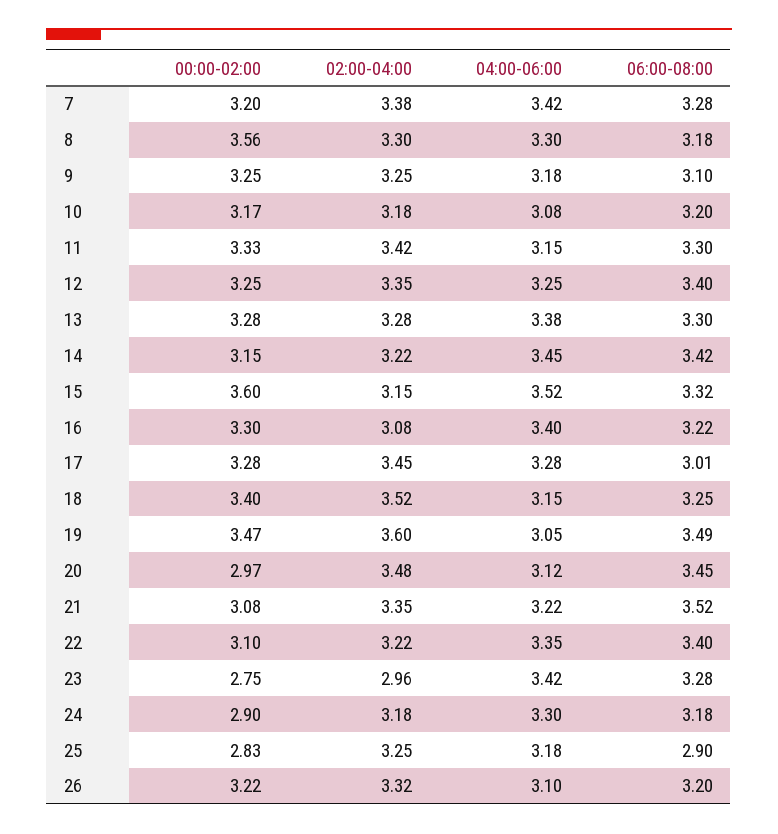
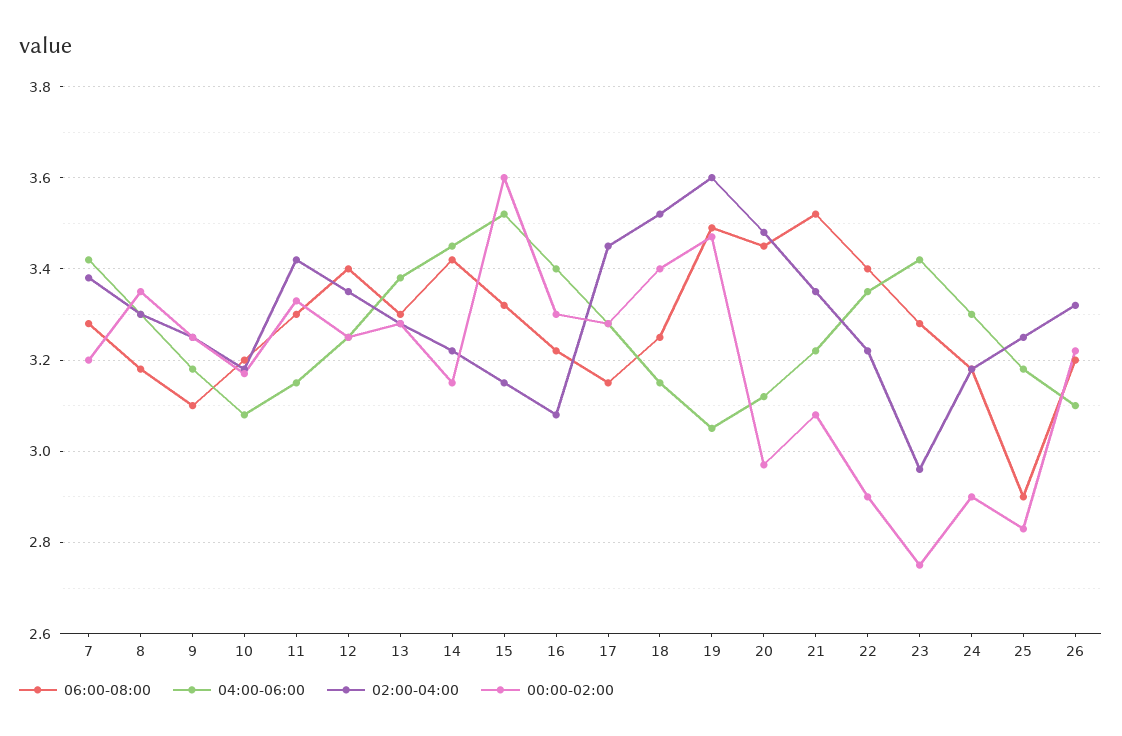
  {
    "00:00-02:00": {
      "7": 3.2,
-     "8": 3.56,
+     "8": 3.35,
      "9": 3.25,
      "10": 3.17,
      "11": 3.33,
      "12": 3.25,
      "13": 3.28,
      "14": 3.15,
      "15": 3.6,
      "16": 3.3,
      "17": 3.28,
      "18": 3.4,
      "19": 3.47,
      "20": 2.97,
      "21": 3.08,
-     "22": 3.1,
+     "22": 2.9,
      "23": 2.75,
      "24": 2.9,
      "25": 2.83,
      "26": 3.22
    },
    "02:00-04:00": {
      "7": 3.38,
      "8": 3.3,
      "9": 3.25,
      "10": 3.18,
      "11": 3.42,
      "12": 3.35,
      "13": 3.28,
      "14": 3.22,
      "15": 3.15,
      "16": 3.08,
      "17": 3.45,
      "18": 3.52,
      "19": 3.6,
      "20": 3.48,
      "21": 3.35,
      "22": 3.22,
      "23": 2.96,
      "24": 3.18,
      "25": 3.25,
      "26": 3.32
    },
    "04:00-06:00": {
      "7": 3.42,
      "8": 3.3,
      "9": 3.18,
      "10": 3.08,
      "11": 3.15,
      "12": 3.25,
      "13": 3.38,
      "14": 3.45,
      "15": 3.52,
      "16": 3.4,
      "17": 3.28,
      "18": 3.15,
      "19": 3.05,
      "20": 3.12,
      "21": 3.22,
      "22": 3.35,
      "23": 3.42,
      "24": 3.3,
      "25": 3.18,
      "26": 3.1
    },
    "06:00-08:00": {
      "7": 3.28,
      "8": 3.18,
      "9": 3.1,
      "10": 3.2,
      "11": 3.3,
      "12": 3.4,
      "13": 3.3,
      "14": 3.42,
      "15": 3.32,
      "16": 3.22,
-     "17": 3.01,
+     "17": 3.15,
      "18": 3.25,
      "19": 3.49,
      "20": 3.45,
      "21": 3.52,
      "22": 3.4,
      "23": 3.28,
      "24": 3.18,
      "25": 2.9,
      "26": 3.2
    }
  }

